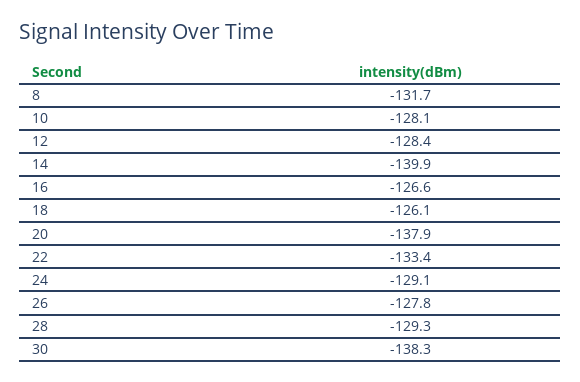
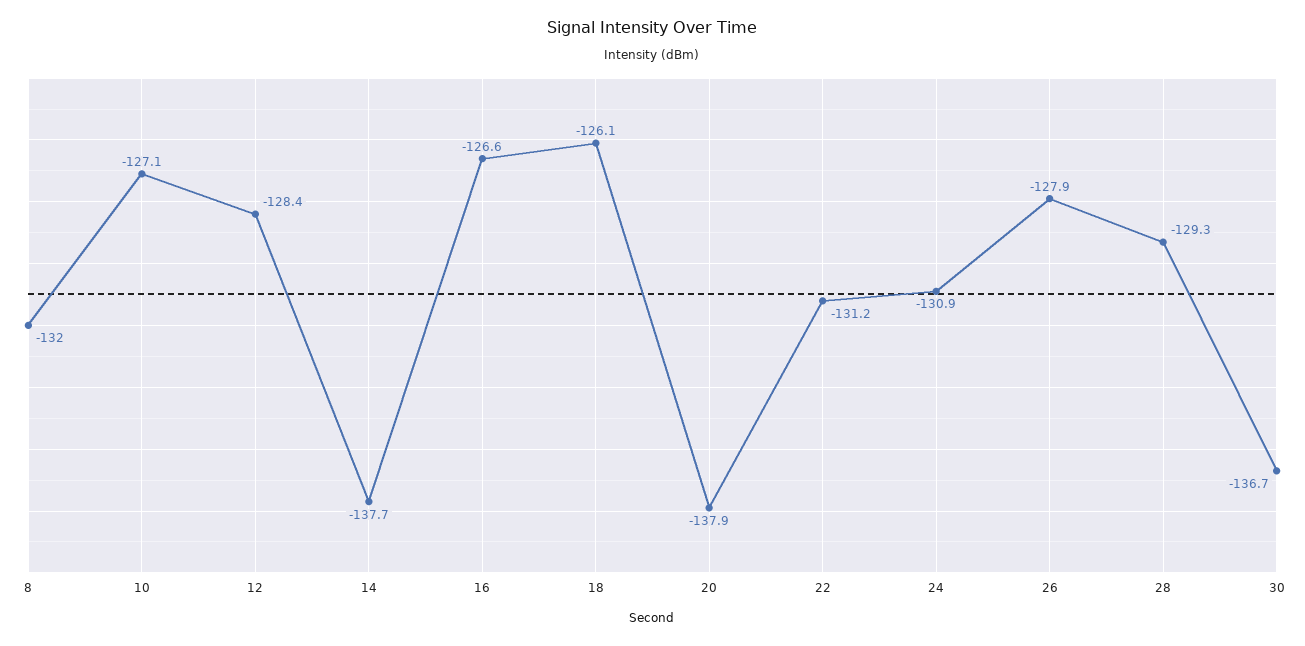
  {
-   "8": -131.7,
+   "8": -132,
-   "10": -128.1,
+   "10": -127.1,
    "12": -128.4,
-   "14": -139.9,
+   "14": -137.7,
    "16": -126.6,
    "18": -126.1,
    "20": -137.9,
-   "22": -133.4,
+   "22": -131.2,
-   "24": -129.1,
+   "24": -130.9,
-   "26": -127.8,
+   "26": -127.9,
    "28": -129.3,
-   "30": -138.3
+   "30": -136.7
  }

